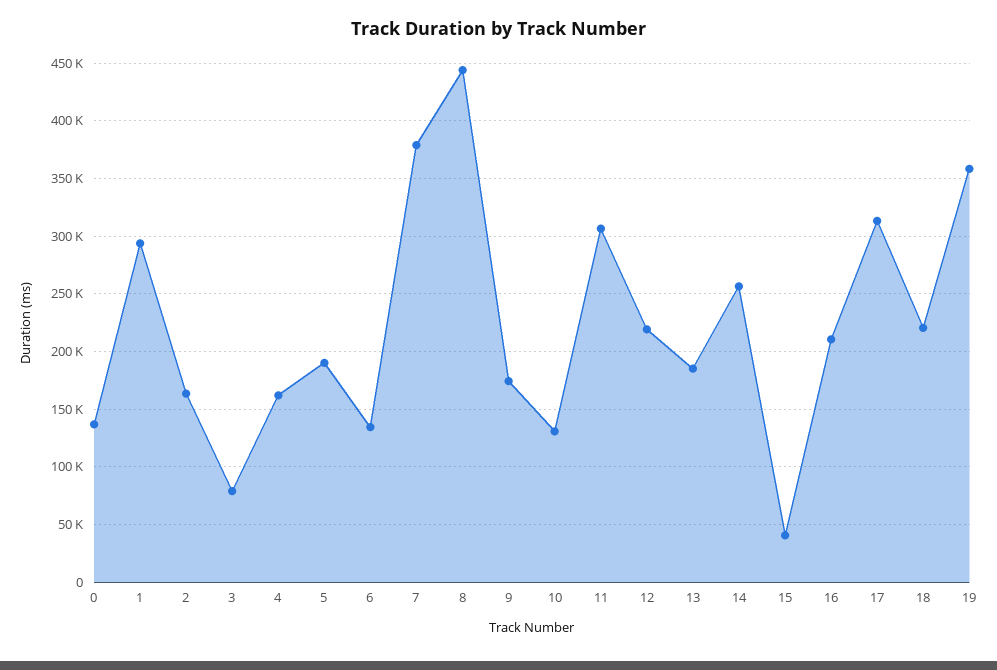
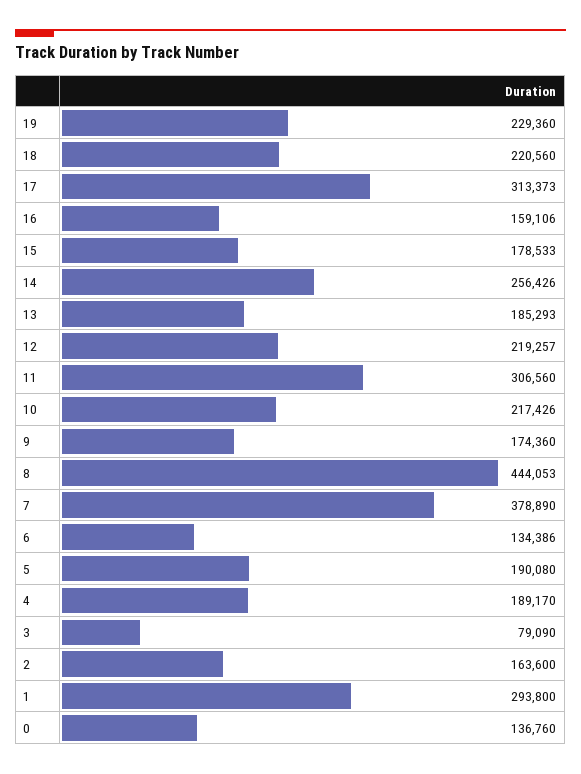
  {
    "0": 136760,
    "1": 293800,
    "2": 163600,
    "3": 79090,
-   "4": 160000,
+   "4": 189170,
    "5": 190080,
    "6": 134386,
    "7": 378890,
    "8": 444053,
    "9": 174360,
-   "10": 130000,
+   "10": 217426,
    "11": 306560,
    "12": 219257,
    "13": 185293,
    "14": 256426,
-   "15": 40000,
+   "15": 178533,
-   "16": 210000,
+   "16": 159106,
    "17": 313373,
    "18": 220560,
-   "19": 360000
+   "19": 229360
  }

